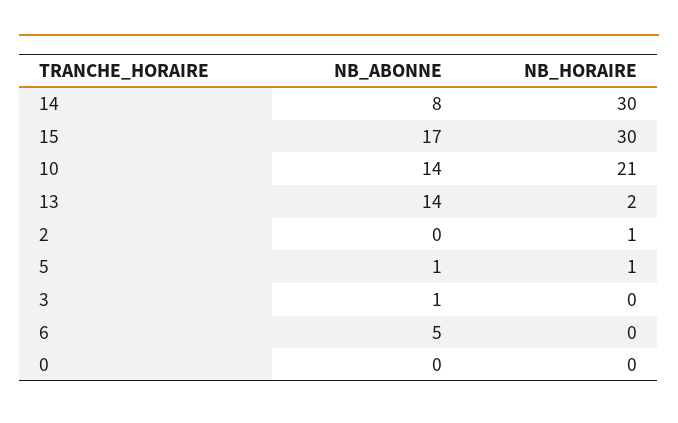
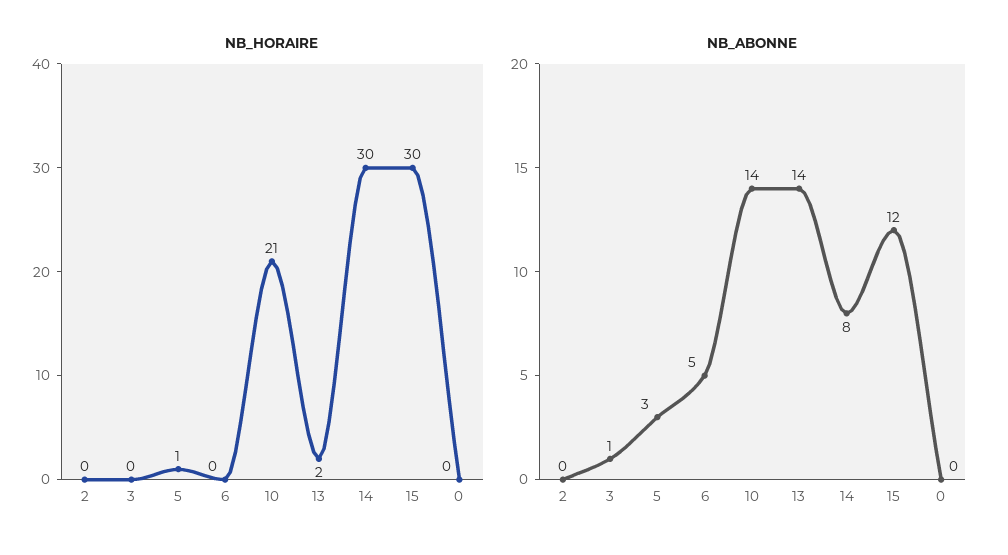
  {
    "NB_ABONNE": {
      "14": 8,
-     "15": 17,
+     "15": 12,
      "10": 14,
      "13": 14,
      "2": 0,
-     "5": 1,
+     "5": 3,
      "3": 1,
      "6": 5,
      "0": 0
    },
    "NB_HORAIRE": {
      "14": 30,
      "15": 30,
      "10": 21,
      "13": 2,
-     "2": 1,
+     "2": 0,
      "5": 1,
      "3": 0,
      "6": 0,
      "0": 0
    }
  }

